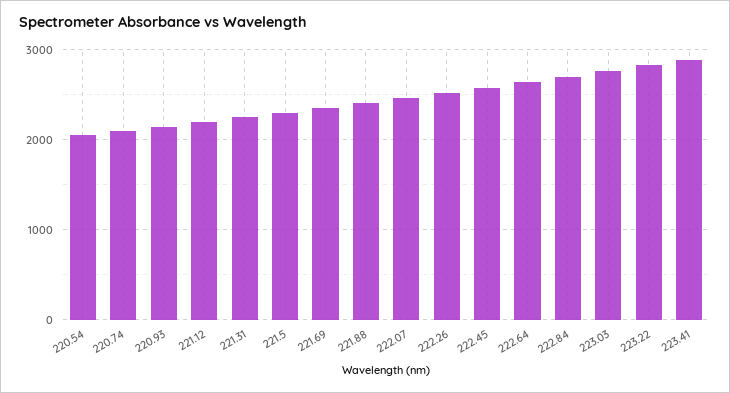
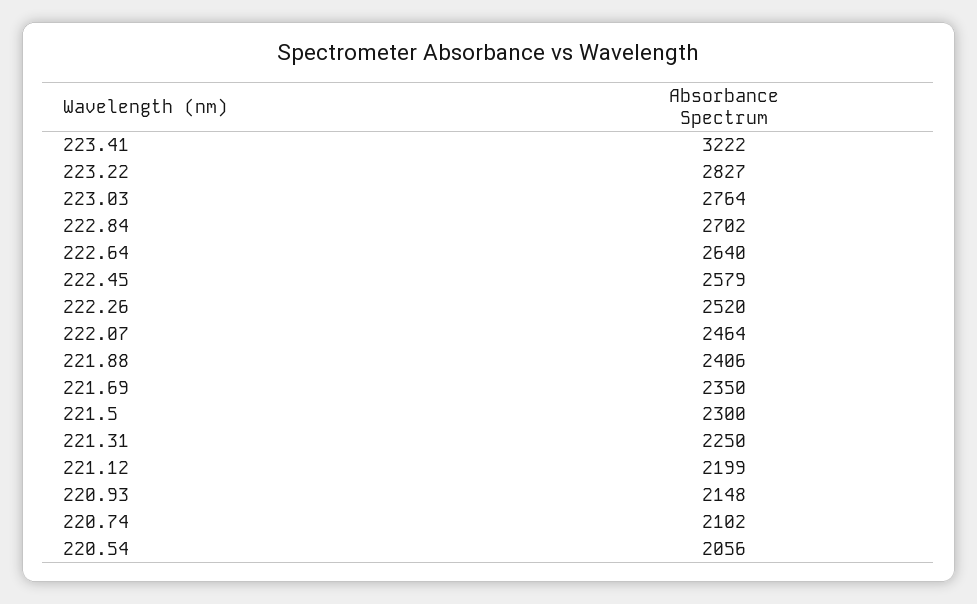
  {
    "220.54": 2056,
    "220.74": 2102,
    "220.93": 2148,
    "221.12": 2199,
    "221.31": 2250,
    "221.5": 2300,
    "221.69": 2350,
    "221.88": 2406,
    "222.07": 2464,
    "222.26": 2520,
    "222.45": 2579,
    "222.64": 2640,
    "222.84": 2702,
    "223.03": 2764,
    "223.22": 2827,
-   "223.41": 2900
+   "223.41": 3222
  }

